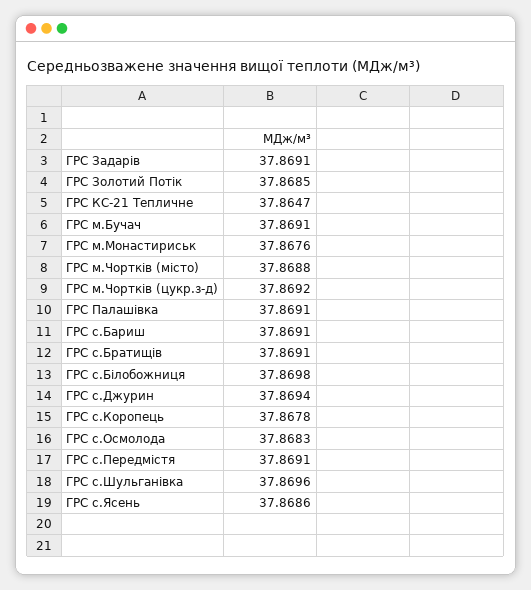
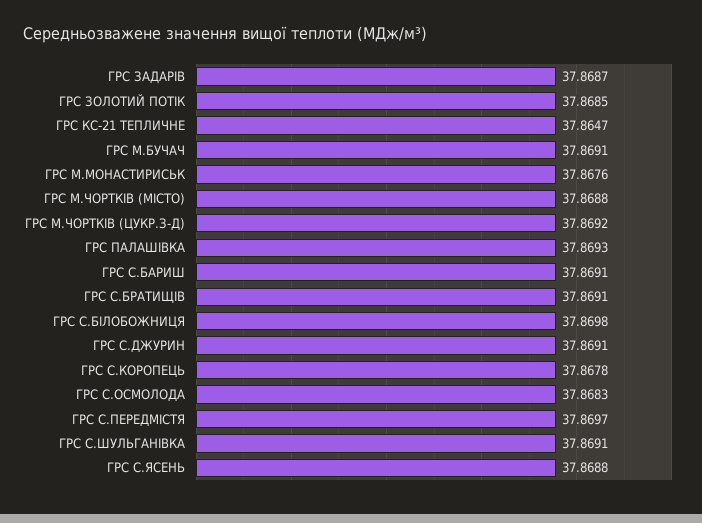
  {
-   "ГРС Задарів": 37.8691,
+   "ГРС Задарів": 37.8687,
    "ГРС Золотий Потік": 37.8685,
    "ГРС КС-21 Тепличне": 37.8647,
    "ГРС м.Бучач": 37.8691,
    "ГРС м.Монастириськ": 37.8676,
    "ГРС м.Чортків (місто)": 37.8688,
    "ГРС м.Чортків (цукр.з-д)": 37.8692,
-   "ГРС Палашівка": 37.8691,
+   "ГРС Палашівка": 37.8693,
    "ГРС с.Бариш": 37.8691,
    "ГРС с.Братищів": 37.8691,
    "ГРС с.Білобожниця": 37.8698,
-   "ГРС с.Джурин": 37.8694,
+   "ГРС с.Джурин": 37.8691,
    "ГРС с.Коропець": 37.8678,
    "ГРС с.Осмолода": 37.8683,
-   "ГРС с.Передмістя": 37.8691,
+   "ГРС с.Передмістя": 37.8697,
-   "ГРС с.Шульганівка": 37.8696,
+   "ГРС с.Шульганівка": 37.8691,
-   "ГРС с.Ясень": 37.8686
+   "ГРС с.Ясень": 37.8688
  }

